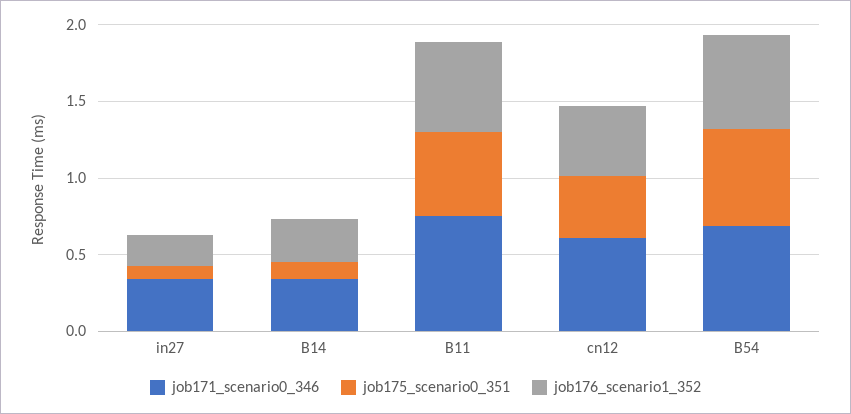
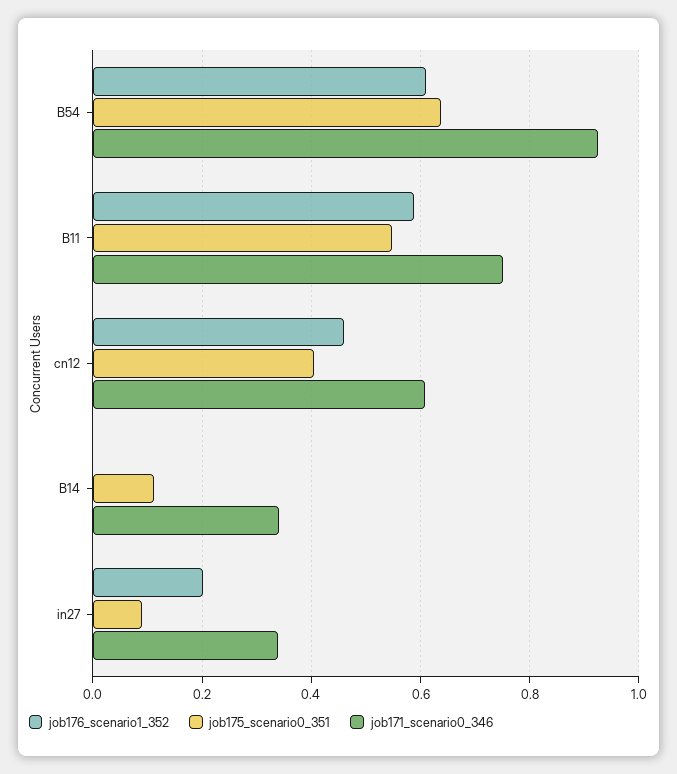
  {
    "job171_scenario0_346": {
      "in27": 0.34,
      "B14": 0.34,
      "B11": 0.76,
      "cn12": 0.6,
-     "B54": 0.7
+     "B54": 0.92
    },
    "job175_scenario0_351": {
      "in27": 0.08,
      "B14": 0.12,
      "B11": 0.54,
      "cn12": 0.4,
      "B54": 0.64
    },
    "job176_scenario1_352": {
      "in27": 0.2,
-     "B14": 0.3,
+     "B14": 0,
      "B11": 0.58,
      "cn12": 0.46,
      "B54": 0.6
    }
  }

